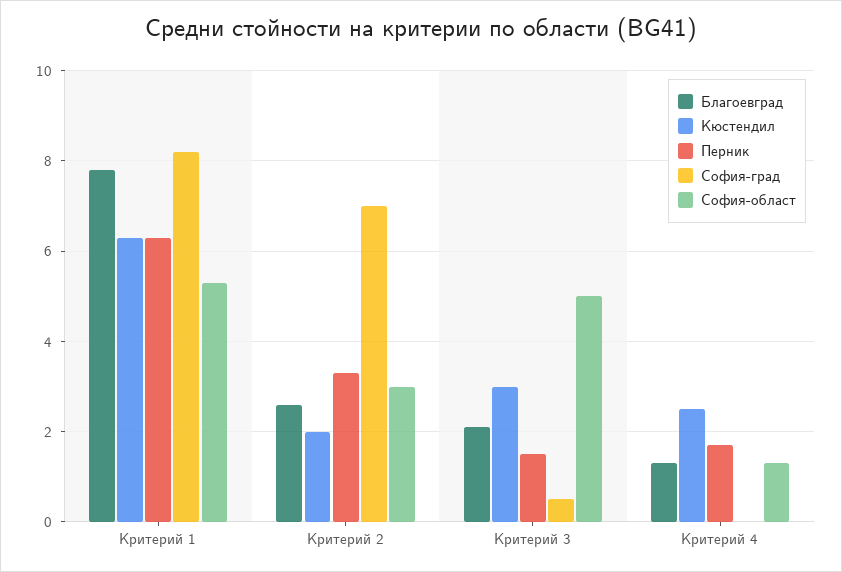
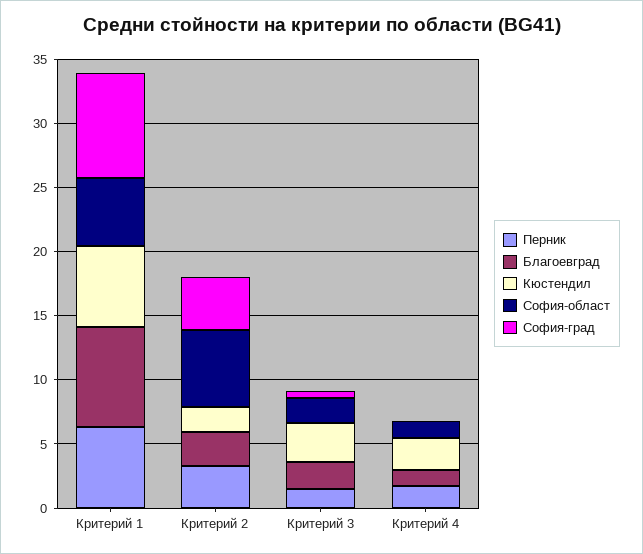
  {
    "Благоевград": {
      "Критерий 1": 8,
      "Критерий 2": 2.5,
      "Критерий 3": 2,
      "Критерий 4": 1.5
    },
    "Кюстендил": {
      "Критерий 1": 6.5,
      "Критерий 2": 2,
      "Критерий 3": 3,
      "Критерий 4": 2.5
    },
    "Перник": {
      "Критерий 1": 6.5,
      "Критерий 2": 3.5,
      "Критерий 3": 1.5,
      "Критерий 4": 1.5
    },
    "София-град": {
      "Критерий 1": 8,
-     "Критерий 2": 7,
+     "Критерий 2": 4,
      "Критерий 3": 0.5,
      "Критерий 4": 0
    },
    "София-област": {
      "Критерий 1": 5.5,
-     "Критерий 2": 3,
+     "Критерий 2": 6,
-     "Критерий 3": 5,
+     "Критерий 3": 2,
      "Критерий 4": 1.5
    }
  }

